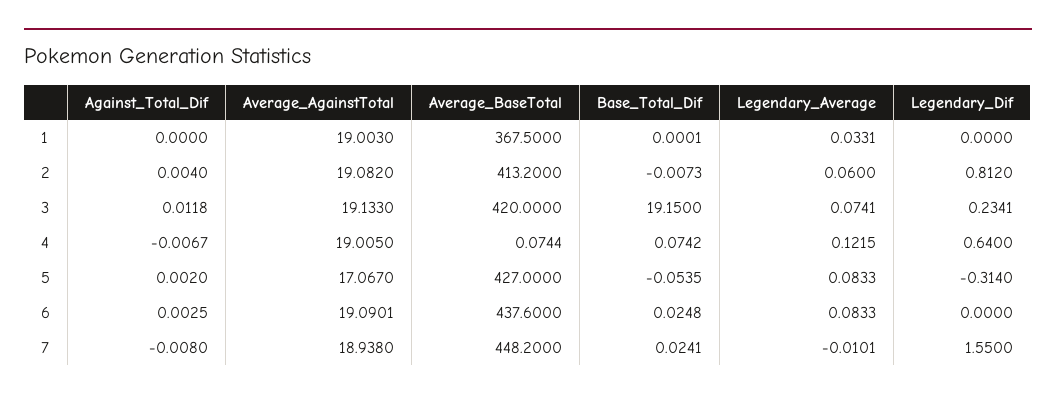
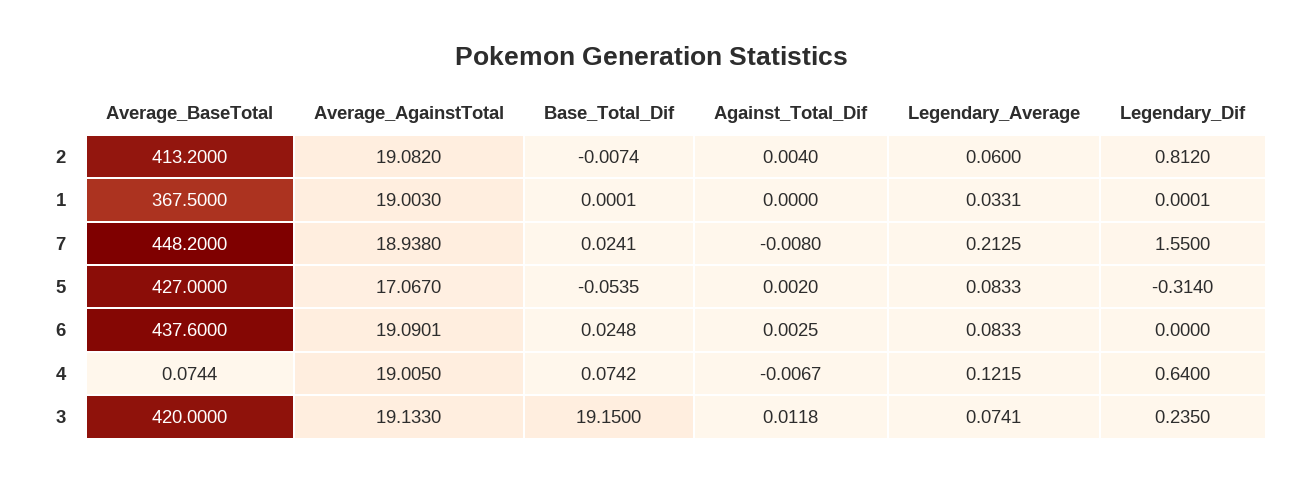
  {
    "Against_Total_Dif": {
      "1": 0,
      "2": 0.004,
      "3": 0.0118,
      "4": -0.0067,
      "5": 0.002,
      "6": 0.0025,
      "7": -0.008
    },
    "Average_AgainstTotal": {
      "1": 19.003,
      "2": 19.082,
      "3": 19.133,
      "4": 19.005,
      "5": 17.067,
      "6": 19.0901,
      "7": 18.938
    },
    "Average_BaseTotal": {
      "1": 367.5,
      "2": 413.2,
      "3": 420,
      "4": 0.0744,
      "5": 427,
      "6": 437.6,
      "7": 448.2
    },
    "Base_Total_Dif": {
      "1": 0.0001,
-     "2": -0.0073,
+     "2": -0.0074,
      "3": 19.15,
      "4": 0.0742,
      "5": -0.0535,
      "6": 0.0248,
      "7": 0.0241
    },
    "Legendary_Average": {
      "1": 0.0331,
      "2": 0.06,
      "3": 0.0741,
      "4": 0.1215,
      "5": 0.0833,
      "6": 0.0833,
-     "7": -0.0101
+     "7": 0.2125
    },
    "Legendary_Dif": {
-     "1": 0,
+     "1": 0.0001,
      "2": 0.812,
-     "3": 0.2341,
+     "3": 0.235,
      "4": 0.64,
      "5": -0.314,
      "6": 0,
      "7": 1.55
    }
  }

